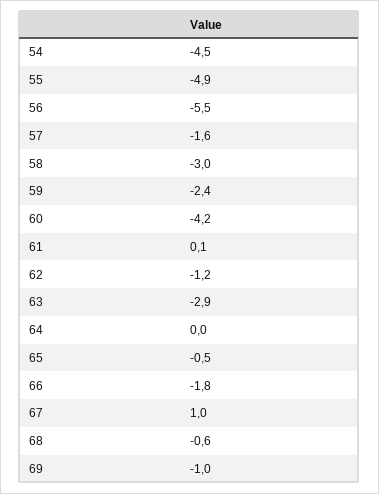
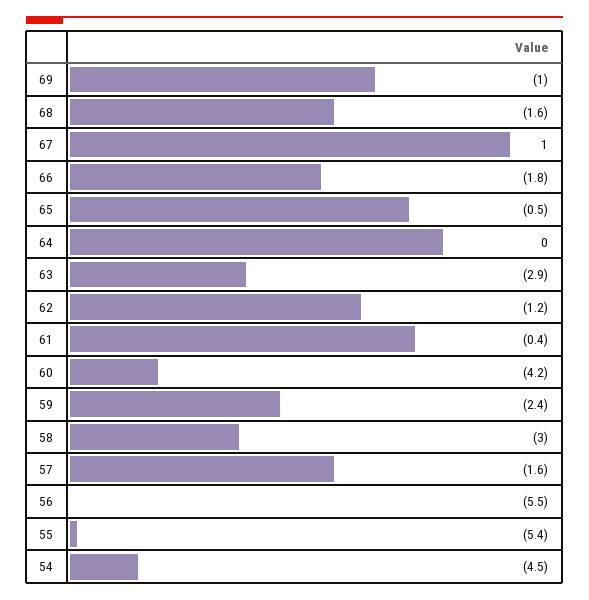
  {
    "54": -4.5,
-   "55": -4.9,
+   "55": -5.4,
    "56": -5.5,
    "57": -1.6,
    "58": -3,
    "59": -2.4,
    "60": -4.2,
-   "61": 0.1,
+   "61": -0.4,
    "62": -1.2,
    "63": -2.9,
    "64": 0,
    "65": -0.5,
    "66": -1.8,
    "67": 1,
-   "68": -0.6,
+   "68": -1.6,
    "69": -1
  }

